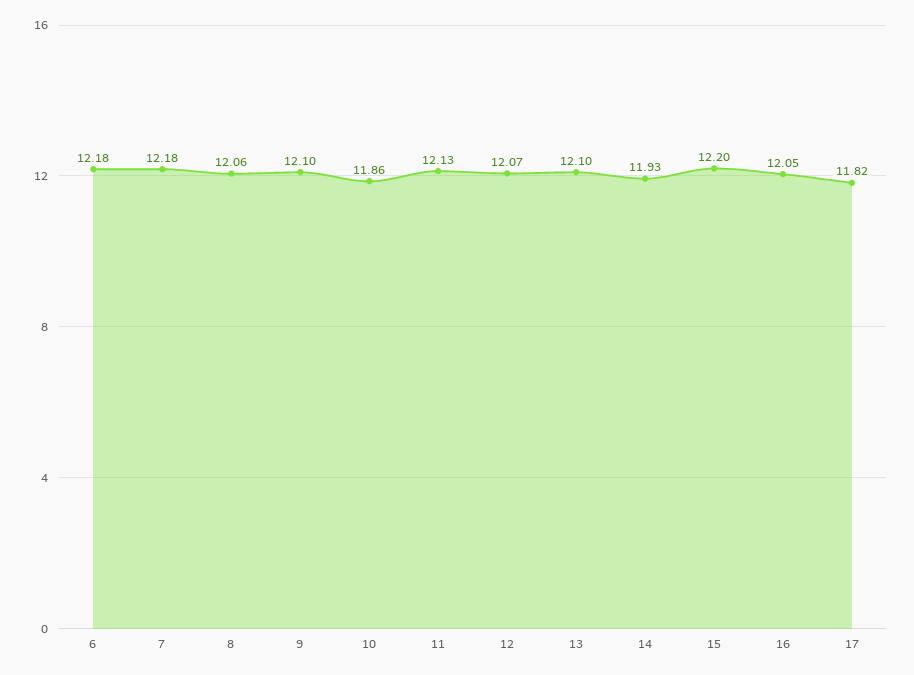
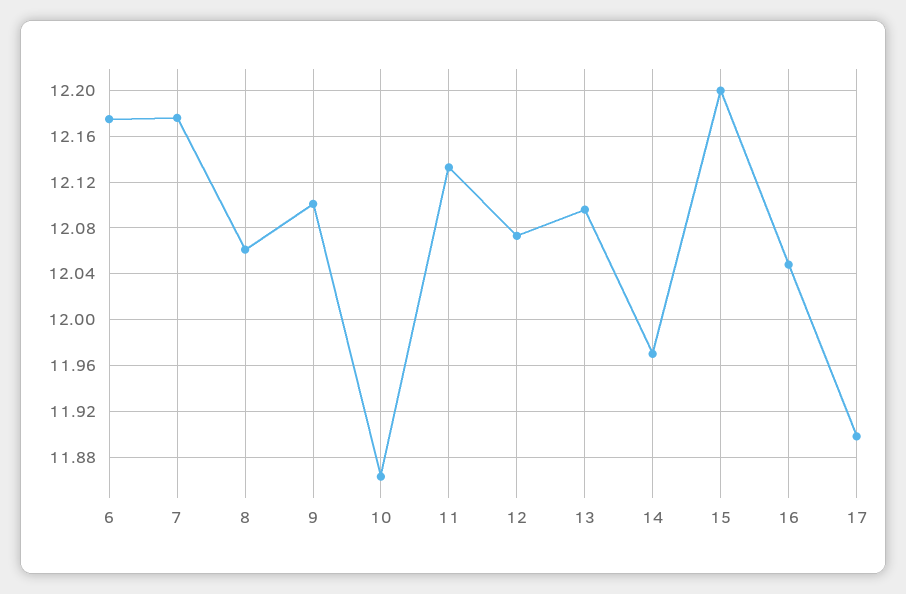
  {
    "6": 12.18,
    "7": 12.18,
    "8": 12.06,
    "9": 12.1,
    "10": 11.86,
    "11": 12.13,
    "12": 12.07,
    "13": 12.1,
-   "14": 11.93,
+   "14": 11.97,
    "15": 12.2,
    "16": 12.05,
-   "17": 11.82
+   "17": 11.9
  }

